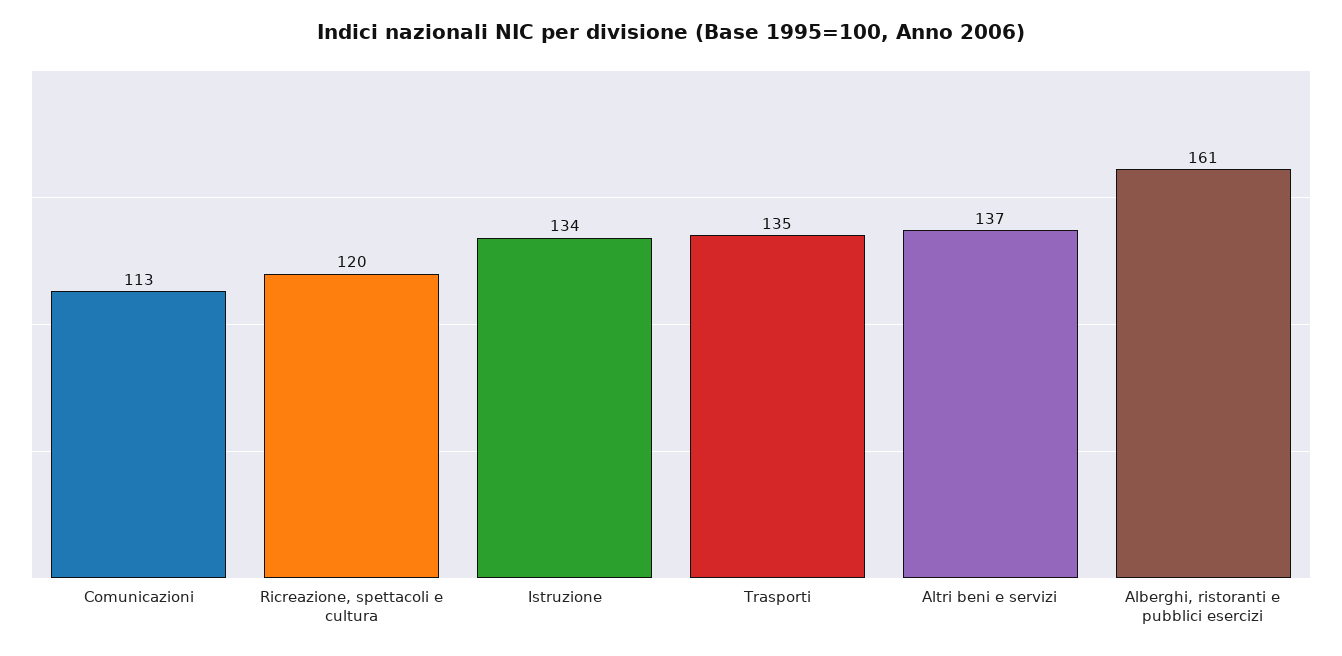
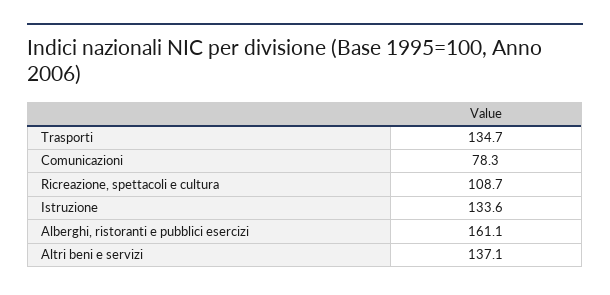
  {
-   "Comunicazioni": 113,
+   "Comunicazioni": 78.3,
-   "Ricreazione, spettacoli e cultura": 120,
+   "Ricreazione, spettacoli e cultura": 108.7,
    "Istruzione": 133.6,
    "Trasporti": 134.7,
    "Altri beni e servizi": 137.1,
    "Alberghi, ristoranti e pubblici esercizi": 161.1
  }

